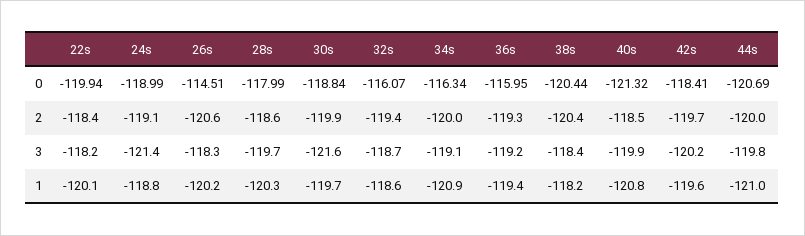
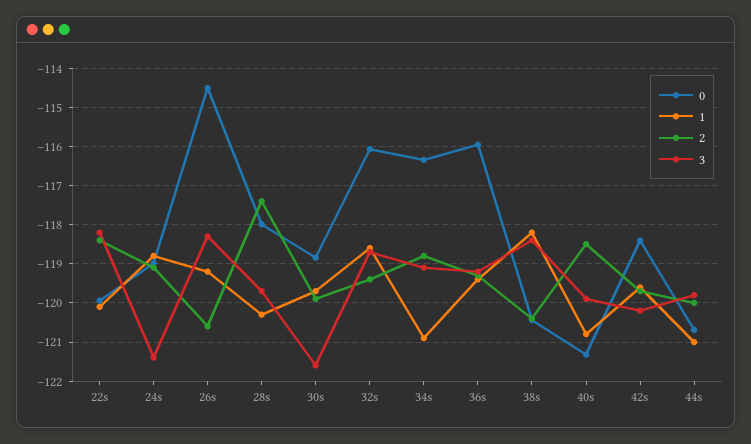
  {
    "0": {
      "22s": -119.94,
      "24s": -118.99,
      "26s": -114.51,
      "28s": -117.99,
      "30s": -118.84,
      "32s": -116.07,
      "34s": -116.34,
      "36s": -115.95,
      "38s": -120.44,
      "40s": -121.32,
      "42s": -118.41,
      "44s": -120.69
    },
    "2": {
      "22s": -118.4,
      "24s": -119.1,
      "26s": -120.6,
-     "28s": -118.6,
+     "28s": -117.4,
      "30s": -119.9,
      "32s": -119.4,
-     "34s": -120,
+     "34s": -118.8,
      "36s": -119.3,
      "38s": -120.4,
      "40s": -118.5,
      "42s": -119.7,
      "44s": -120
    },
    "3": {
      "22s": -118.2,
      "24s": -121.4,
      "26s": -118.3,
      "28s": -119.7,
      "30s": -121.6,
      "32s": -118.7,
      "34s": -119.1,
      "36s": -119.2,
      "38s": -118.4,
      "40s": -119.9,
      "42s": -120.2,
      "44s": -119.8
    },
    "1": {
      "22s": -120.1,
      "24s": -118.8,
-     "26s": -120.2,
+     "26s": -119.2,
      "28s": -120.3,
      "30s": -119.7,
      "32s": -118.6,
      "34s": -120.9,
      "36s": -119.4,
      "38s": -118.2,
      "40s": -120.8,
      "42s": -119.6,
      "44s": -121
    }
  }

